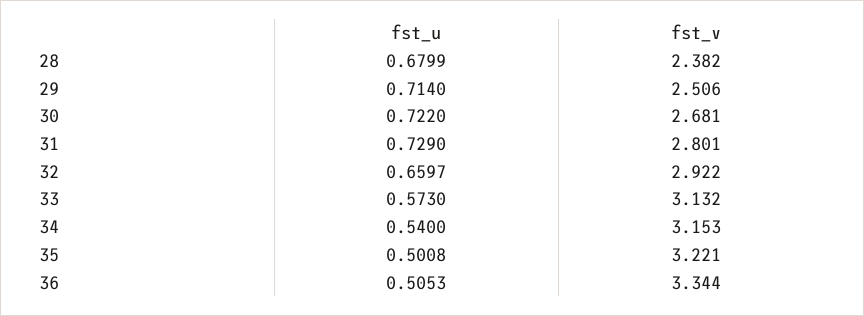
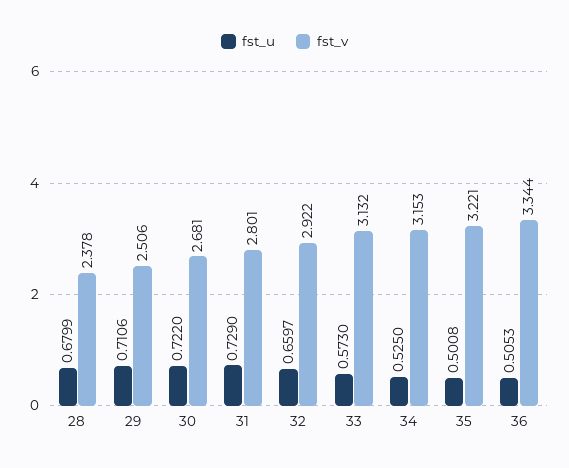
  {
    "fst_u": {
      "28": 0.6799,
-     "29": 0.714,
+     "29": 0.7106,
      "30": 0.722,
      "31": 0.729,
      "32": 0.6597,
      "33": 0.573,
-     "34": 0.54,
+     "34": 0.525,
      "35": 0.5008,
      "36": 0.5053
    },
    "fst_v": {
-     "28": 2.382,
+     "28": 2.378,
      "29": 2.506,
      "30": 2.681,
      "31": 2.801,
      "32": 2.922,
      "33": 3.132,
      "34": 3.153,
      "35": 3.221,
      "36": 3.344
    }
  }

